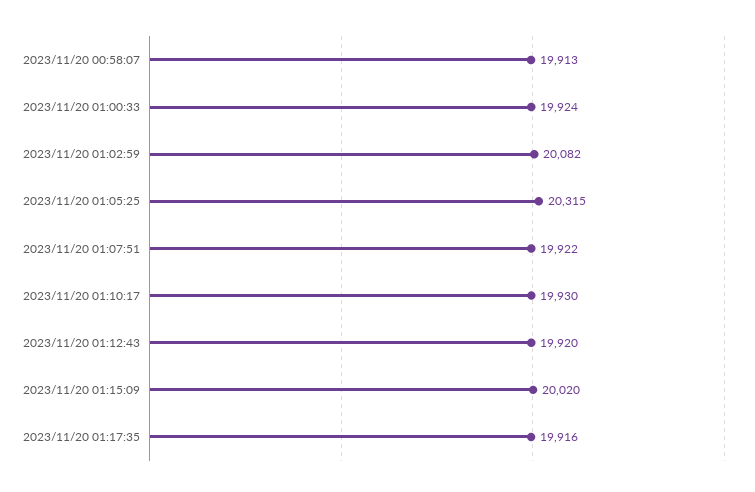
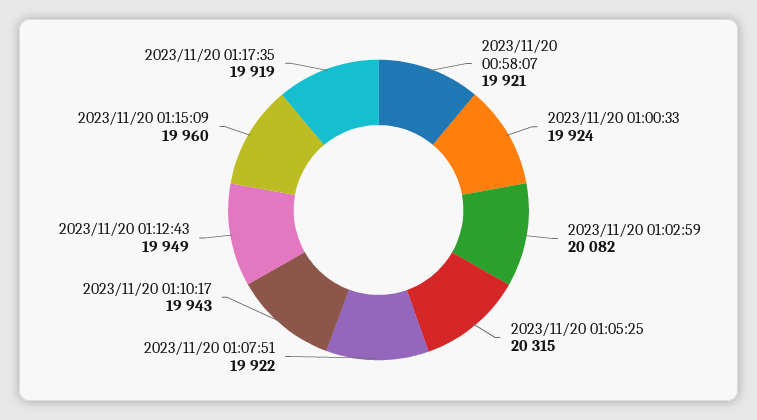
  {
-   "2023/11/20 00:58:07": 19913,
+   "2023/11/20 00:58:07": 19921,
    "2023/11/20 01:00:33": 19924,
    "2023/11/20 01:02:59": 20082,
    "2023/11/20 01:05:25": 20315,
    "2023/11/20 01:07:51": 19922,
-   "2023/11/20 01:10:17": 19930,
+   "2023/11/20 01:10:17": 19943,
-   "2023/11/20 01:12:43": 19920,
+   "2023/11/20 01:12:43": 19949,
-   "2023/11/20 01:15:09": 20020,
+   "2023/11/20 01:15:09": 19960,
-   "2023/11/20 01:17:35": 19916
+   "2023/11/20 01:17:35": 19919
  }

